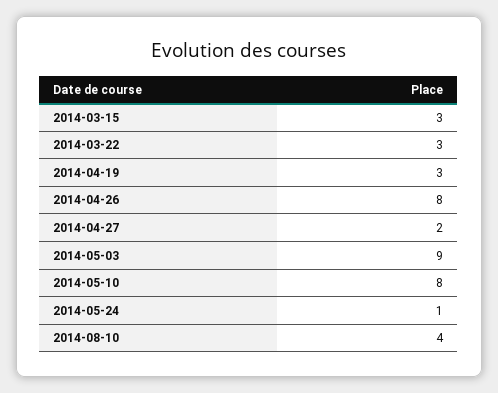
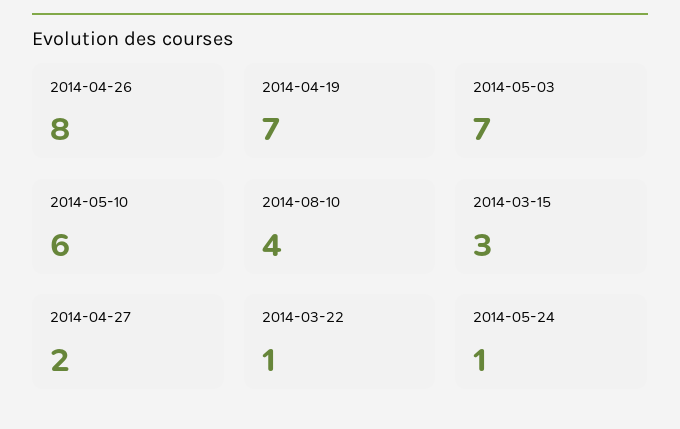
  {
    "2014-03-15": 3,
-   "2014-03-22": 3,
+   "2014-03-22": 1,
-   "2014-04-19": 3,
+   "2014-04-19": 7,
    "2014-04-26": 8,
    "2014-04-27": 2,
-   "2014-05-03": 9,
+   "2014-05-03": 7,
-   "2014-05-10": 8,
+   "2014-05-10": 6,
    "2014-05-24": 1,
    "2014-08-10": 4
  }

